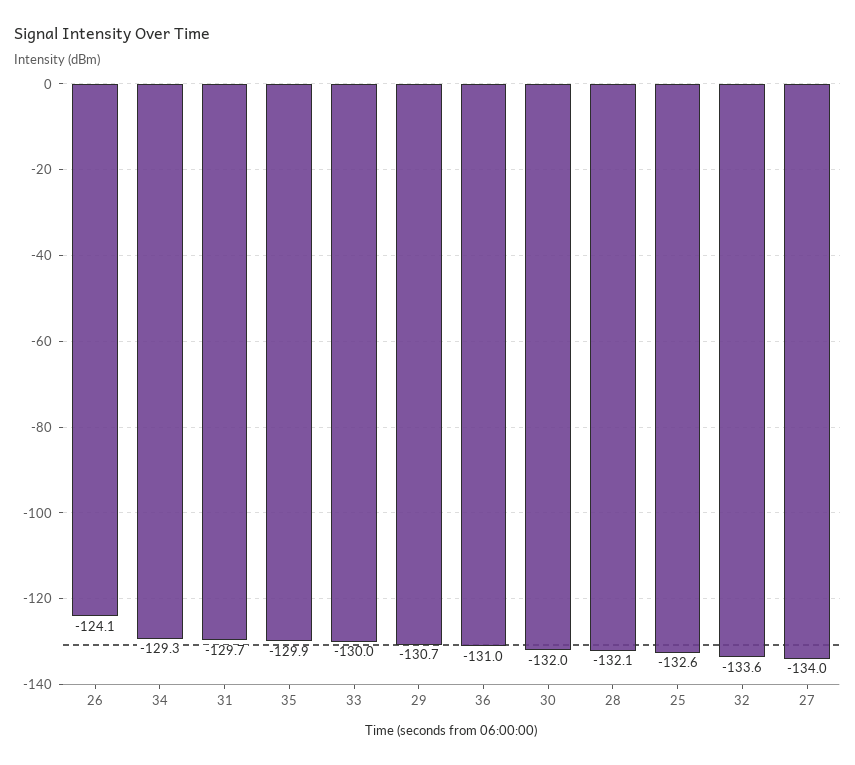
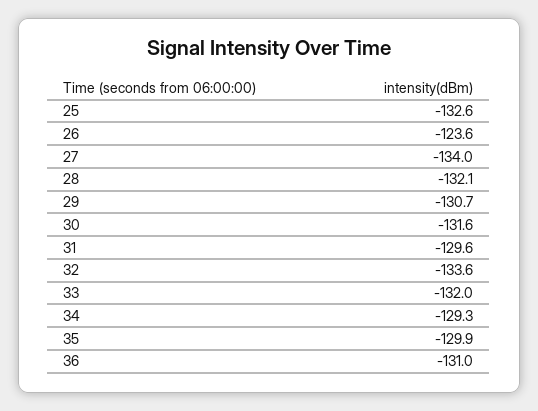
  {
-   "26": -124.1,
+   "26": -123.6,
    "34": -129.3,
-   "31": -129.7,
+   "31": -129.6,
    "35": -129.9,
-   "33": -130,
+   "33": -132,
    "29": -130.7,
    "36": -131,
-   "30": -132,
+   "30": -131.6,
    "28": -132.1,
    "25": -132.6,
    "32": -133.6,
    "27": -134
  }

